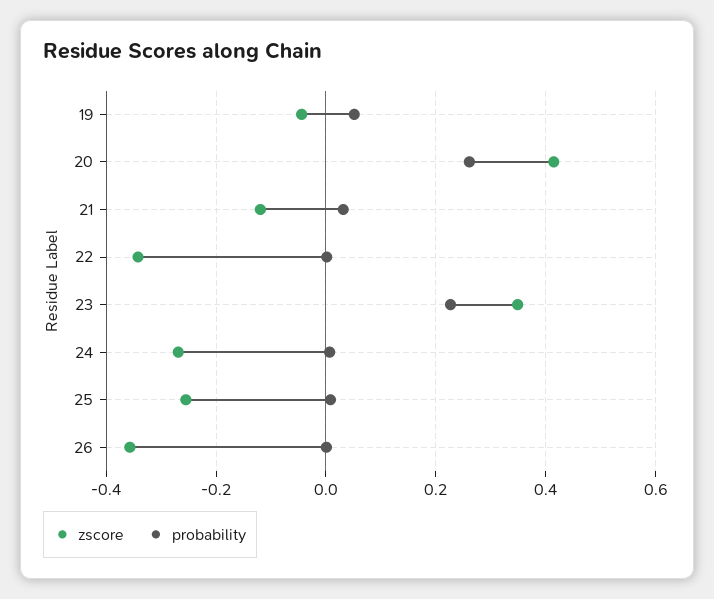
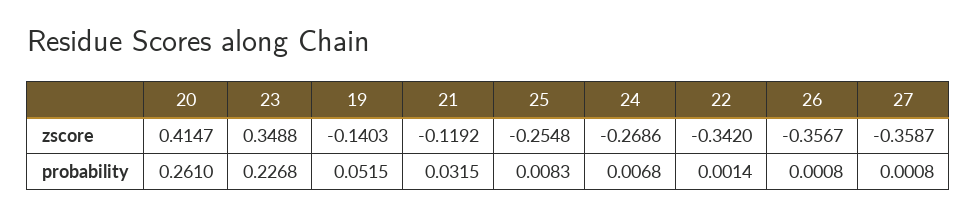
  {
    "zscore": {
-     "19": -0.04,
+     "19": -0.1403,
      "20": 0.4147,
      "21": -0.1192,
      "22": -0.342,
      "23": 0.3488,
      "24": -0.2686,
      "25": -0.2548,
-     "26": -0.3567
+     "26": -0.3567,
+     "27": -0.3587
    },
    "probability": {
      "19": 0.0515,
      "20": 0.261,
      "21": 0.0315,
      "22": 0.0014,
      "23": 0.2268,
      "24": 0.0068,
      "25": 0.0083,
-     "26": 0.0008
+     "26": 0.0008,
+     "27": 0.0008
    }
  }

